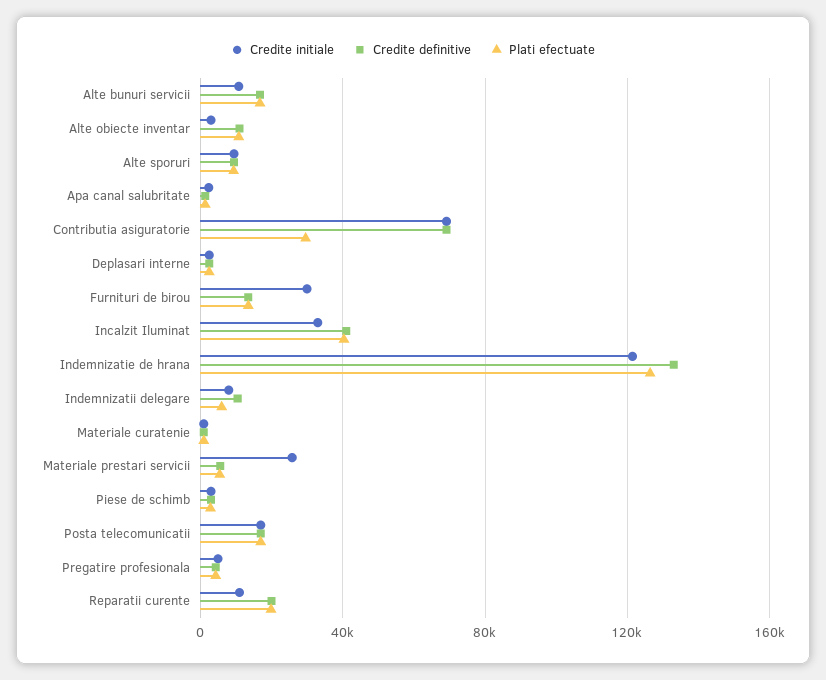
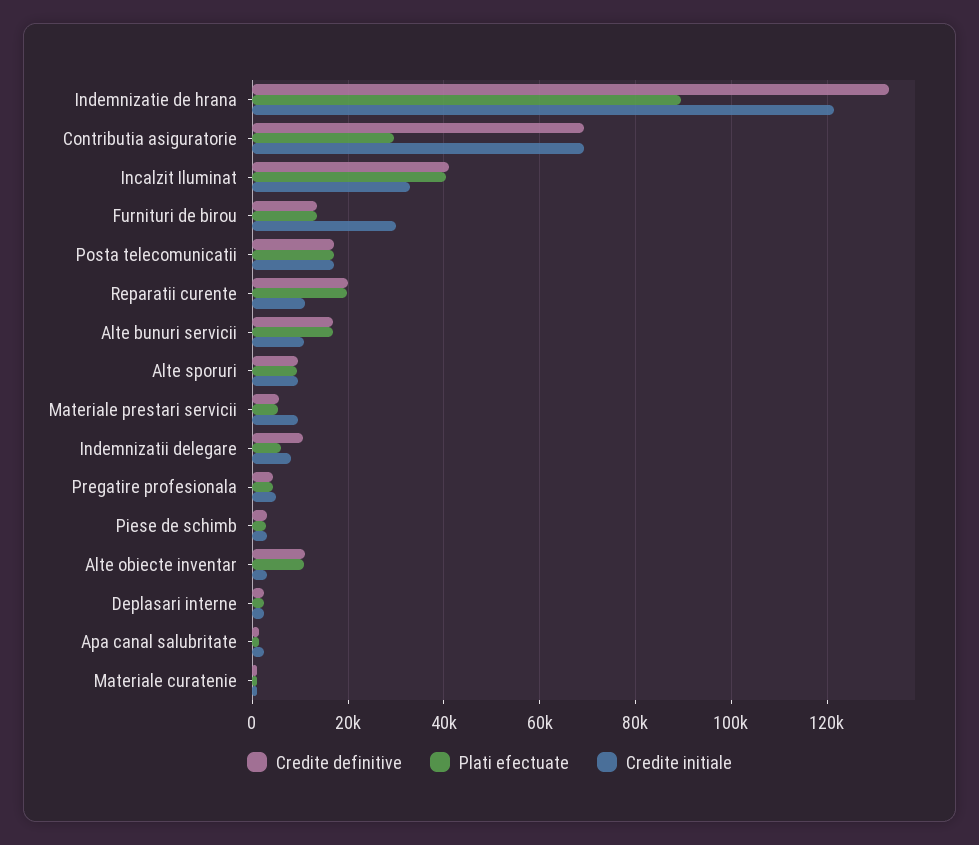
  {
    "Credite initiale": {
      "Alte bunuri servicii": 10000,
      "Alte obiecte inventar": 4000,
      "Alte sporuri": 10000,
      "Apa canal salubritate": 2000,
      "Contributia asiguratorie": 70000,
      "Deplasari interne": 2000,
      "Furnituri de birou": 30000,
      "Incalzit Iluminat": 34000,
      "Indemnizatie de hrana": 122000,
      "Indemnizatii delegare": 8000,
      "Materiale curatenie": 2000,
-     "Materiale prestari servicii": 25000,
+     "Materiale prestari servicii": 10000,
      "Piese de schimb": 4000,
      "Posta telecomunicatii": 18000,
      "Pregatire profesionala": 6000,
      "Reparatii curente": 12000
    },
    "Credite definitive": {
      "Alte bunuri servicii": 16000,
      "Alte obiecte inventar": 12000,
      "Alte sporuri": 10000,
      "Apa canal salubritate": 2000,
      "Contributia asiguratorie": 70000,
      "Deplasari interne": 2000,
      "Furnituri de birou": 14000,
      "Incalzit Iluminat": 42000,
      "Indemnizatie de hrana": 134000,
      "Indemnizatii delegare": 10000,
      "Materiale curatenie": 2000,
      "Materiale prestari servicii": 6000,
      "Piese de schimb": 4000,
      "Posta telecomunicatii": 18000,
      "Pregatire profesionala": 4000,
      "Reparatii curente": 20000
    },
    "Plati efectuate": {
      "Alte bunuri servicii": 16000,
      "Alte obiecte inventar": 10000,
      "Alte sporuri": 10000,
      "Apa canal salubritate": 2000,
      "Contributia asiguratorie": 30000,
      "Deplasari interne": 2000,
      "Furnituri de birou": 14000,
      "Incalzit Iluminat": 40000,
-     "Indemnizatie de hrana": 125000,
+     "Indemnizatie de hrana": 90000,
      "Indemnizatii delegare": 6000,
      "Materiale curatenie": 0,
      "Materiale prestari servicii": 6000,
      "Piese de schimb": 2000,
      "Posta telecomunicatii": 16000,
      "Pregatire profesionala": 4000,
      "Reparatii curente": 20000
    }
  }

